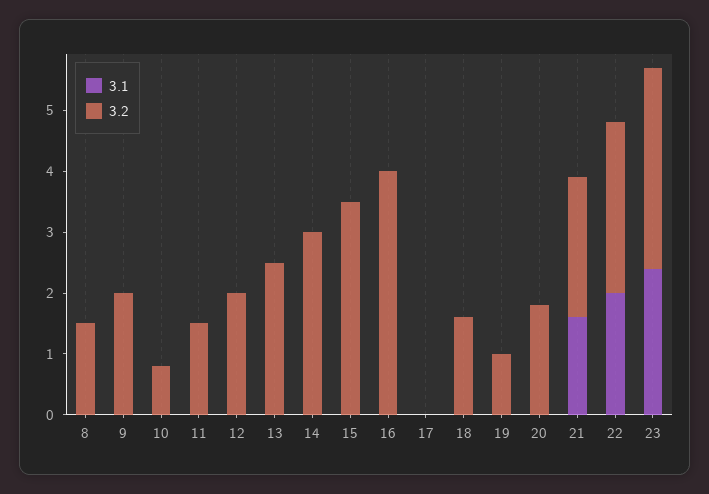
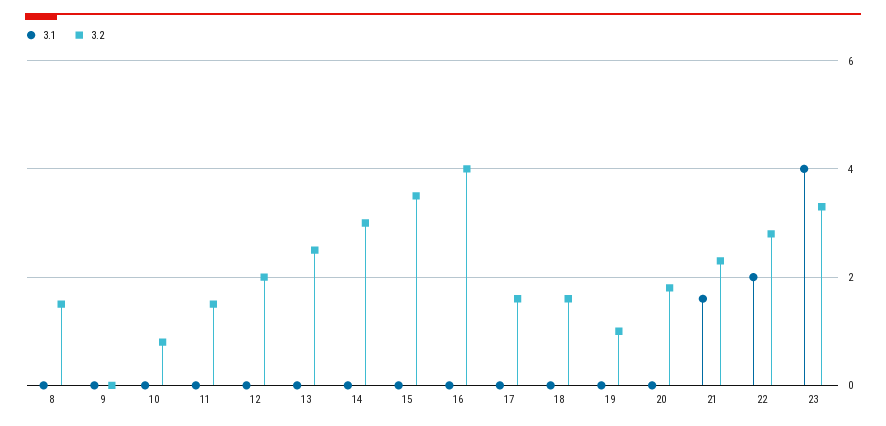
  {
    "3.1": {
      "8": 0,
      "9": 0,
      "10": 0,
      "11": 0,
      "12": 0,
      "13": 0,
      "14": 0,
      "15": 0,
      "16": 0,
      "17": 0,
      "18": 0,
      "19": 0,
      "20": 0,
      "21": 1.5,
      "22": 2,
-     "23": 2.5
+     "23": 4
    },
    "3.2": {
      "8": 1.5,
-     "9": 2,
+     "9": 0,
      "10": 1,
      "11": 1.5,
      "12": 2,
      "13": 2.5,
      "14": 3,
      "15": 3.5,
      "16": 4,
-     "17": 0,
+     "17": 1.5,
      "18": 1.5,
      "19": 1,
      "20": 2,
      "21": 2.5,
      "22": 3,
      "23": 3.5
    }
  }

